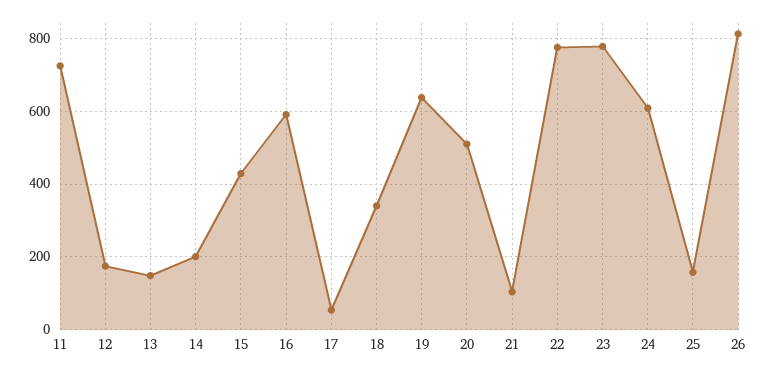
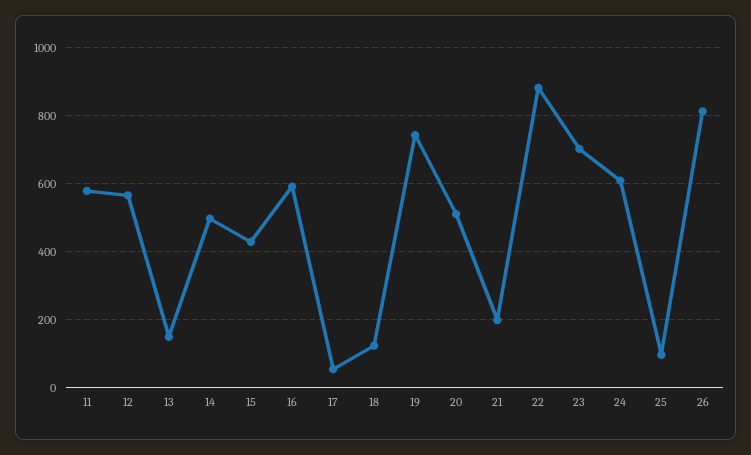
  {
-   "11": 720,
+   "11": 580,
-   "12": 180,
+   "12": 560,
    "13": 140,
-   "14": 200,
+   "14": 500,
    "15": 420,
    "16": 600,
    "17": 60,
-   "18": 340,
+   "18": 120,
-   "19": 640,
+   "19": 740,
    "20": 500,
-   "21": 100,
+   "21": 200,
-   "22": 780,
+   "22": 880,
-   "23": 780,
+   "23": 700,
    "24": 600,
-   "25": 160,
+   "25": 100,
    "26": 820
  }

